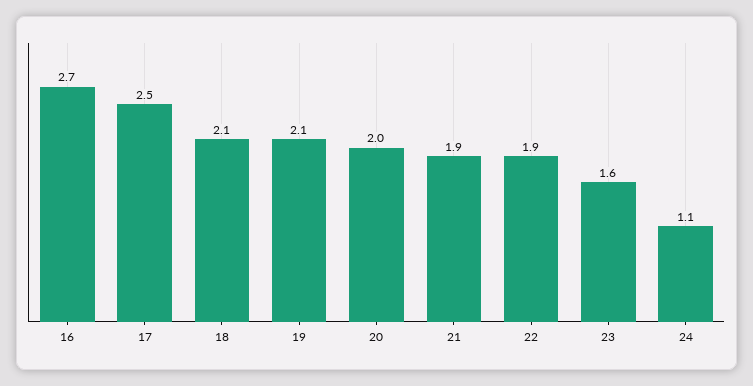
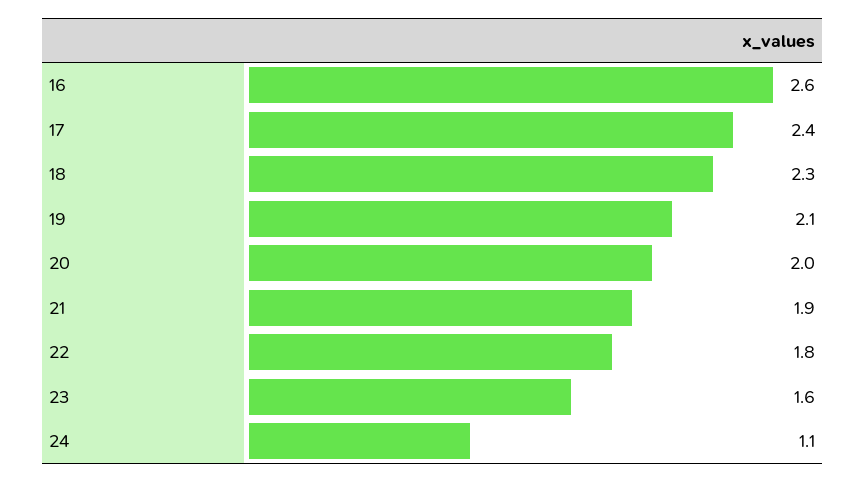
  {
-   "16": 2.7,
+   "16": 2.6,
-   "17": 2.5,
+   "17": 2.4,
-   "18": 2.1,
+   "18": 2.3,
    "19": 2.1,
    "20": 2,
    "21": 1.9,
-   "22": 1.9,
+   "22": 1.8,
    "23": 1.6,
    "24": 1.1
  }

